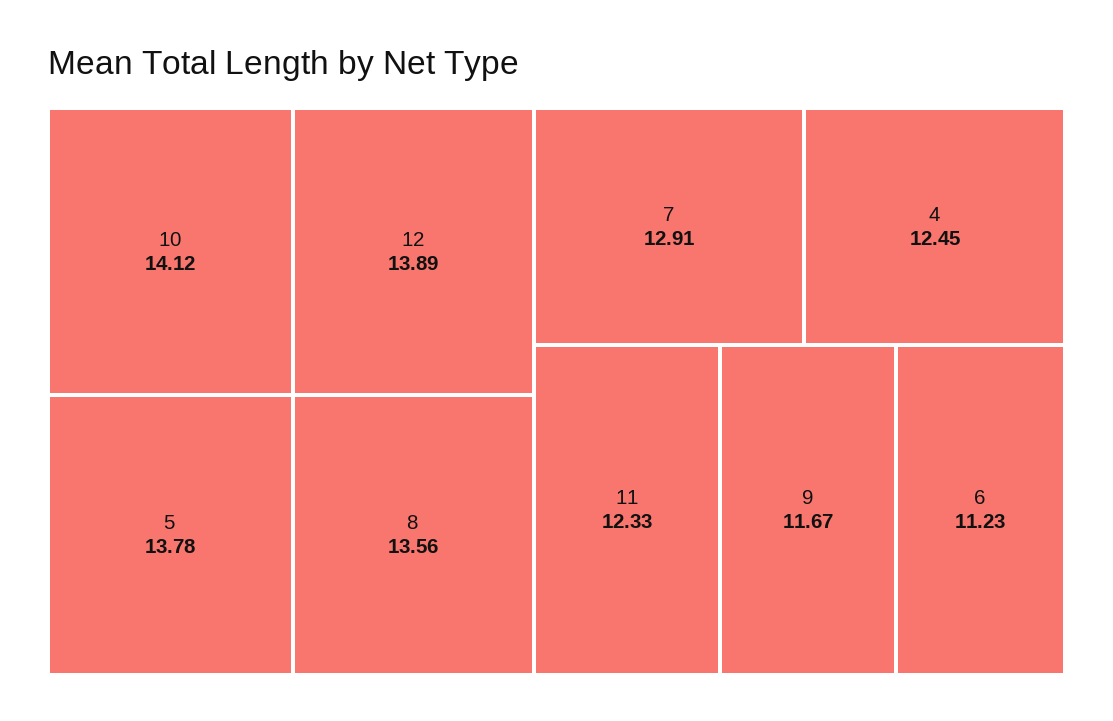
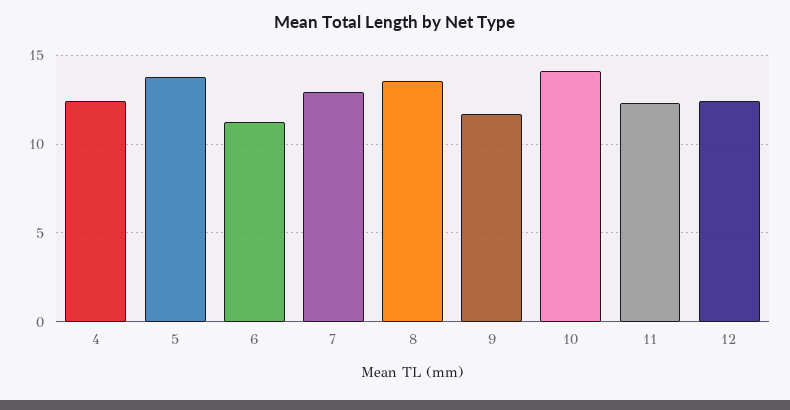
  {
    "10": 14.12,
-   "12": 13.89,
+   "12": 12.5,
    "5": 13.78,
    "8": 13.56,
    "7": 12.91,
    "4": 12.45,
    "11": 12.33,
    "9": 11.67,
    "6": 11.23
  }

